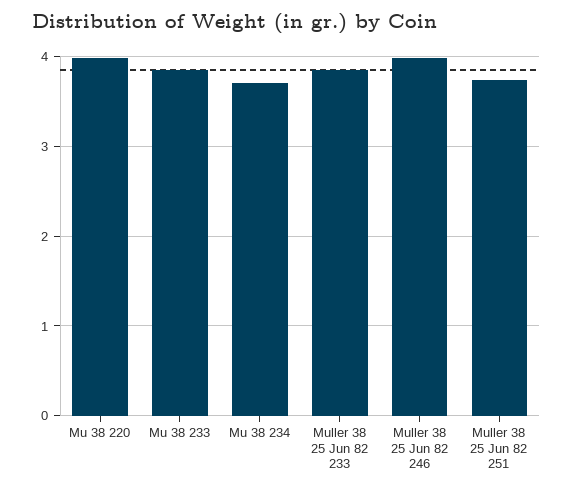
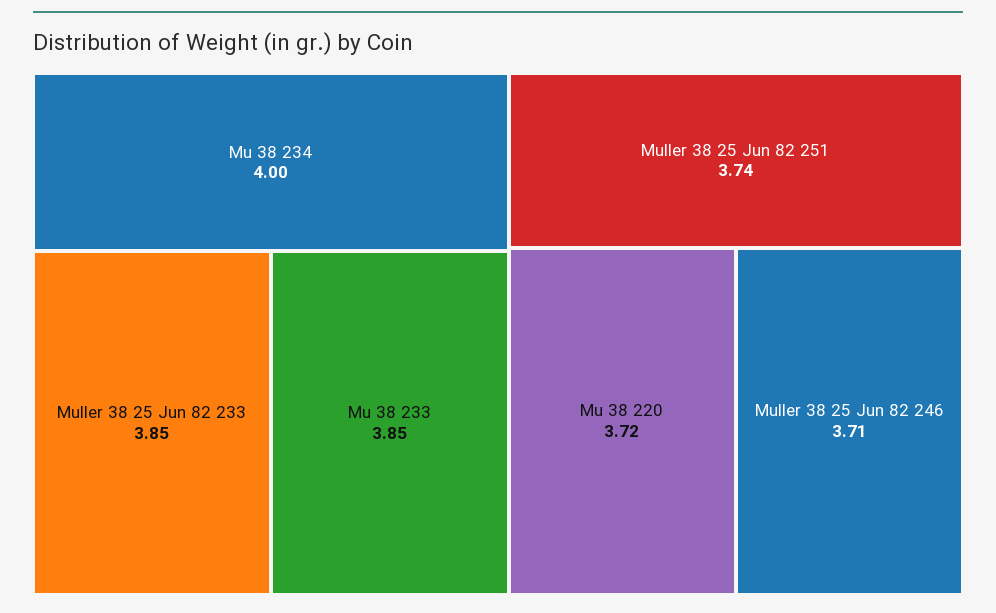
  {
-   "Mu 38 220": 4,
+   "Mu 38 220": 3.72,
    "Mu 38 233": 3.85,
-   "Mu 38 234": 3.7,
+   "Mu 38 234": 4,
    "Muller 38 25 Jun 82 233": 3.85,
-   "Muller 38 25 Jun 82 246": 4,
+   "Muller 38 25 Jun 82 246": 3.71,
    "Muller 38 25 Jun 82 251": 3.74
  }

